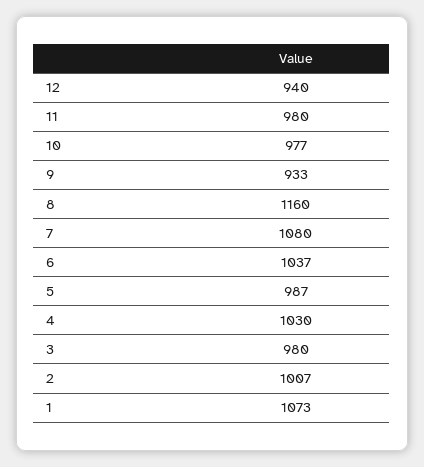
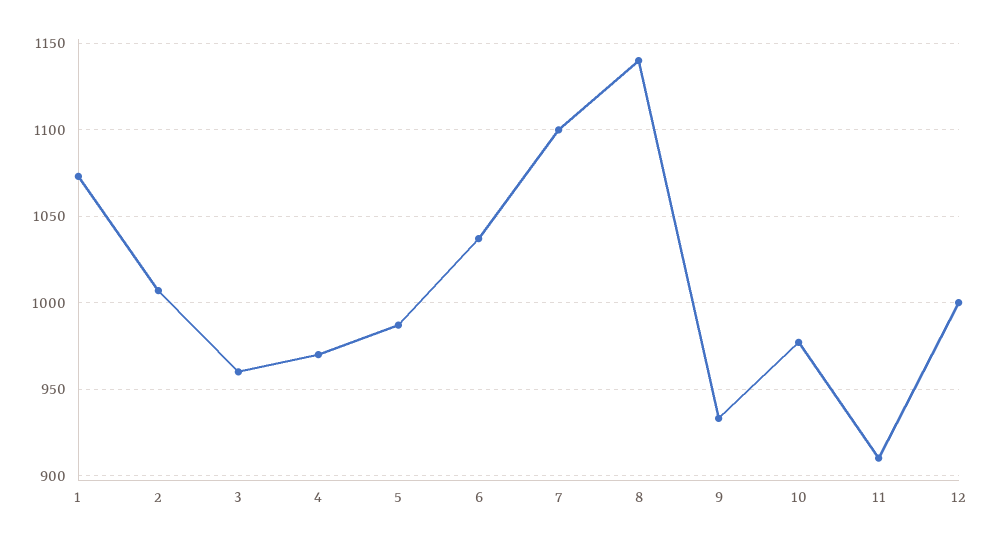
  {
-   "12": 940,
+   "12": 1000,
-   "11": 980,
+   "11": 910,
    "10": 977,
    "9": 933,
-   "8": 1160,
+   "8": 1140,
-   "7": 1080,
+   "7": 1100,
    "6": 1037,
    "5": 987,
-   "4": 1030,
+   "4": 970,
-   "3": 980,
+   "3": 960,
    "2": 1007,
    "1": 1073
  }

